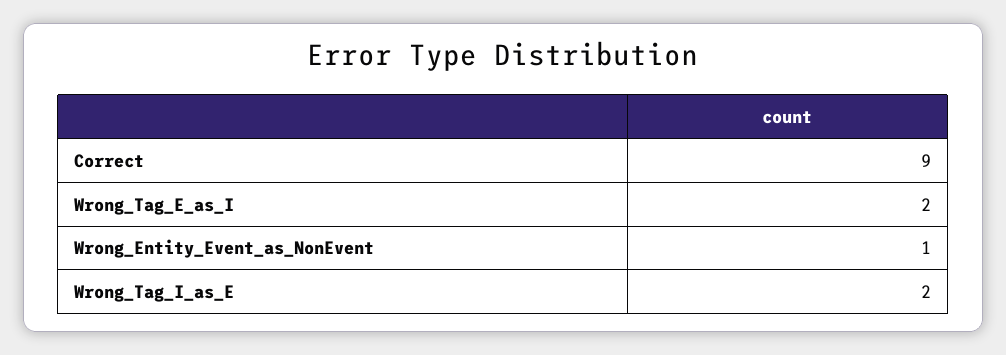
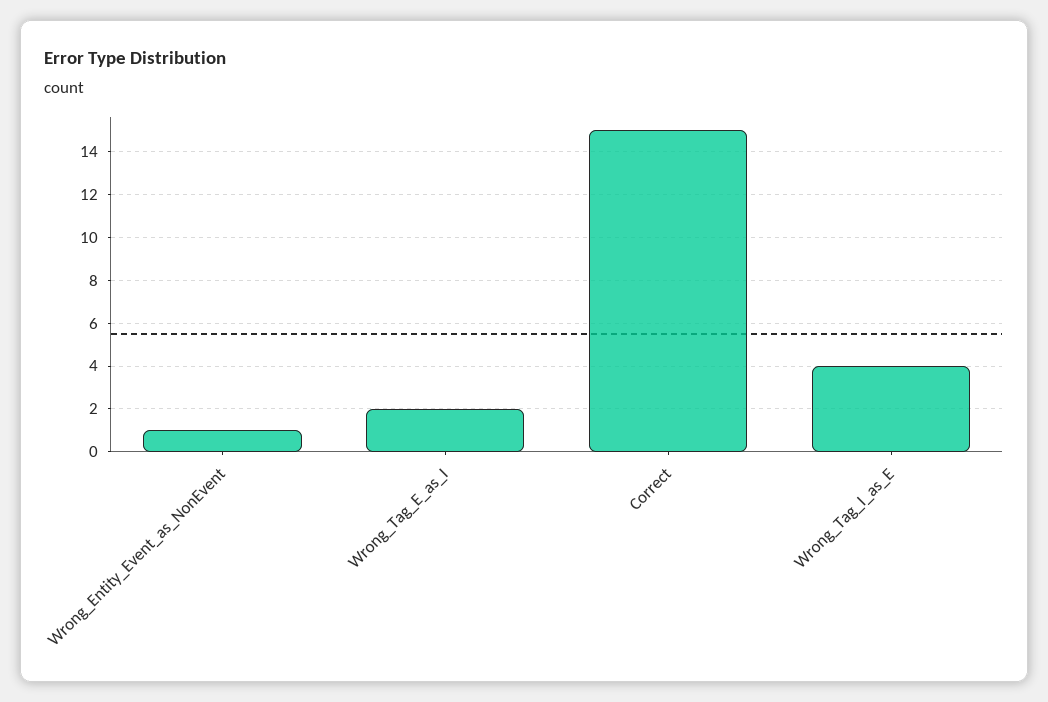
  {
-   "Correct": 9,
+   "Correct": 15,
    "Wrong_Tag_E_as_I": 2,
    "Wrong_Entity_Event_as_NonEvent": 1,
-   "Wrong_Tag_I_as_E": 2
+   "Wrong_Tag_I_as_E": 4
  }

